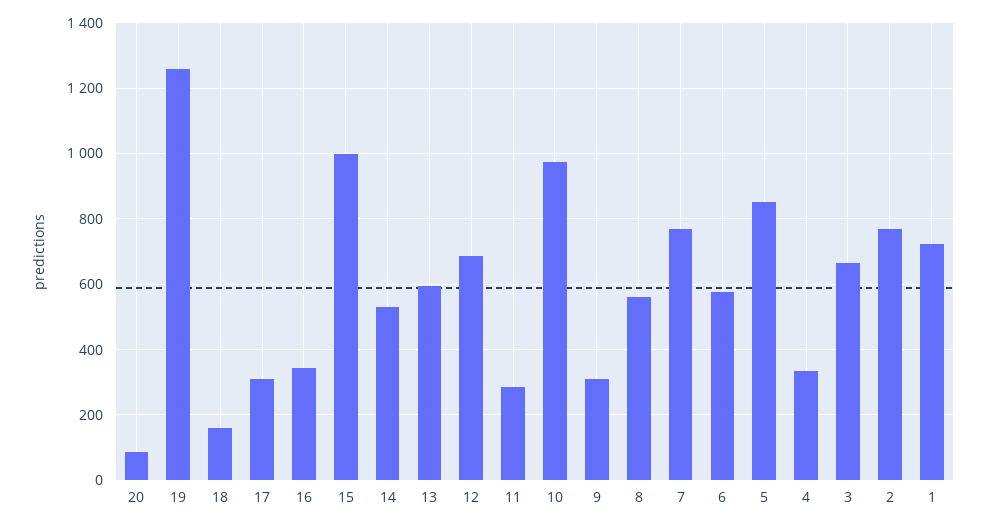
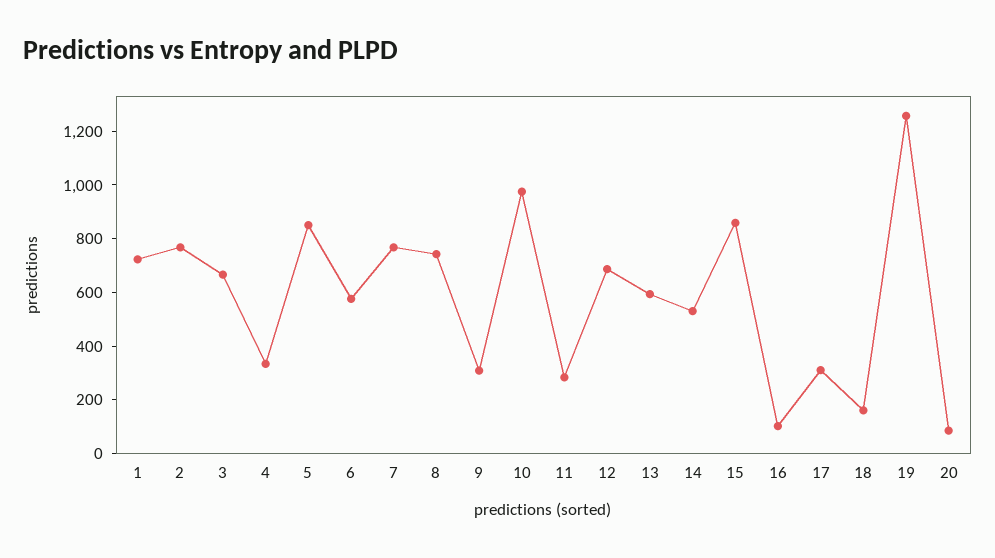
  {
    "20": 80,
    "19": 1260,
    "18": 160,
    "17": 320,
-   "16": 340,
+   "16": 100,
-   "15": 1000,
+   "15": 850,
    "14": 540,
    "13": 600,
    "12": 680,
    "11": 280,
    "10": 980,
    "9": 300,
-   "8": 560,
+   "8": 750,
    "7": 760,
    "6": 580,
    "5": 860,
    "4": 340,
    "3": 660,
    "2": 760,
    "1": 720
  }

